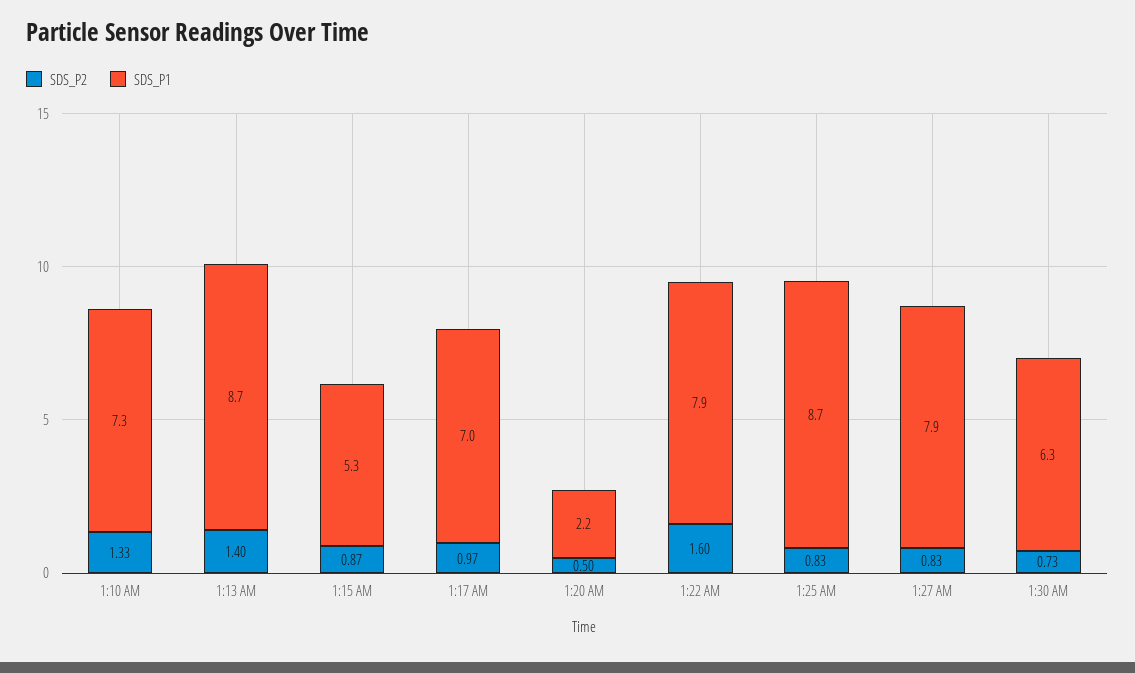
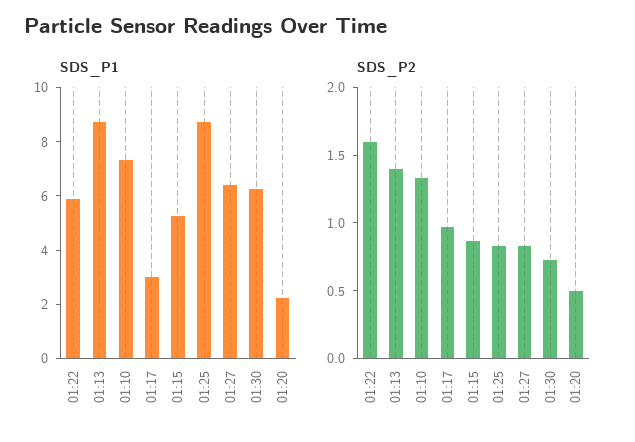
  {
    "SDS_P2": {
      "1:10 AM": 1.33,
      "1:13 AM": 1.4,
      "1:15 AM": 0.87,
      "1:17 AM": 0.97,
      "1:20 AM": 0.5,
      "1:22 AM": 1.6,
      "1:25 AM": 0.83,
      "1:27 AM": 0.83,
      "1:30 AM": 0.73
    },
    "SDS_P1": {
      "1:10 AM": 7.3,
      "1:13 AM": 8.7,
      "1:15 AM": 5.3,
-     "1:17 AM": 7,
+     "1:17 AM": 3,
      "1:20 AM": 2.2,
-     "1:22 AM": 7.9,
+     "1:22 AM": 6,
      "1:25 AM": 8.7,
-     "1:27 AM": 7.9,
+     "1:27 AM": 6.5,
      "1:30 AM": 6.3
    }
  }

